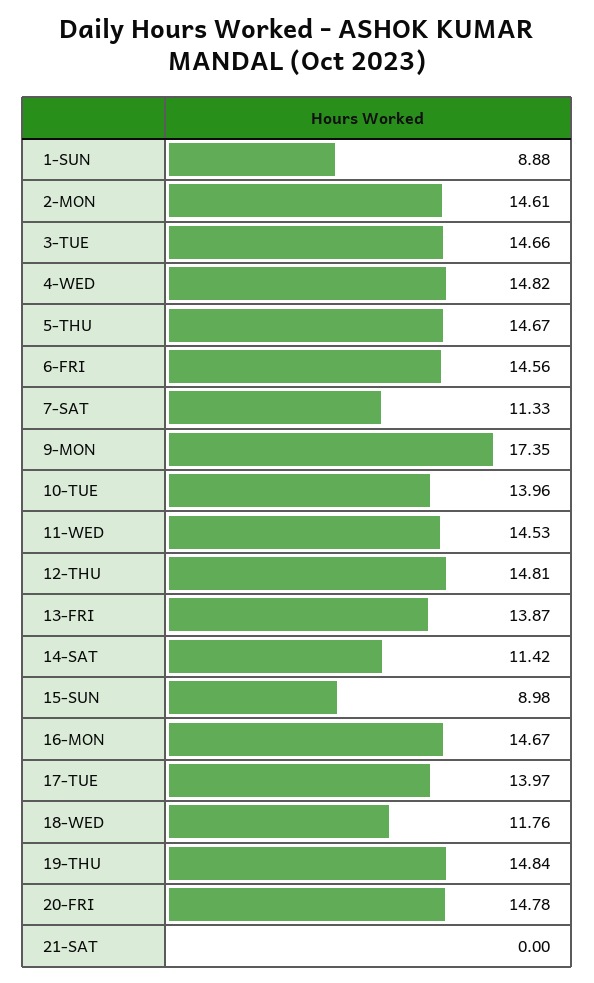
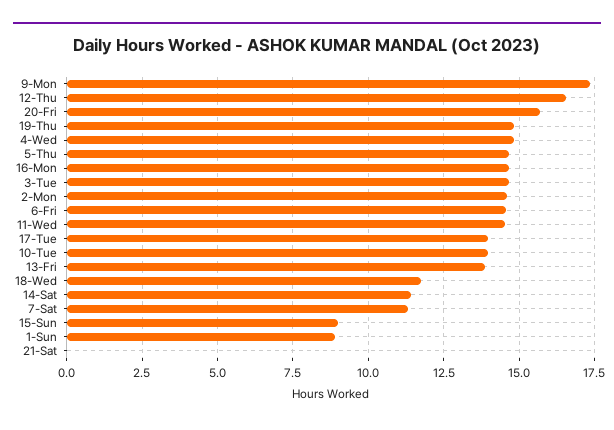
  {
    "1-SUN": 8.88,
    "2-MON": 14.61,
    "3-TUE": 14.66,
    "4-WED": 14.82,
    "5-THU": 14.67,
    "6-FRI": 14.56,
    "7-SAT": 11.33,
    "9-MON": 17.35,
    "10-TUE": 13.96,
    "11-WED": 14.53,
-   "12-THU": 14.81,
+   "12-THU": 16.5,
    "13-FRI": 13.87,
    "14-SAT": 11.42,
    "15-SUN": 8.98,
    "16-MON": 14.67,
    "17-TUE": 13.97,
    "18-WED": 11.76,
    "19-THU": 14.84,
-   "20-FRI": 14.78,
+   "20-FRI": 15.75,
    "21-SAT": 0
  }

